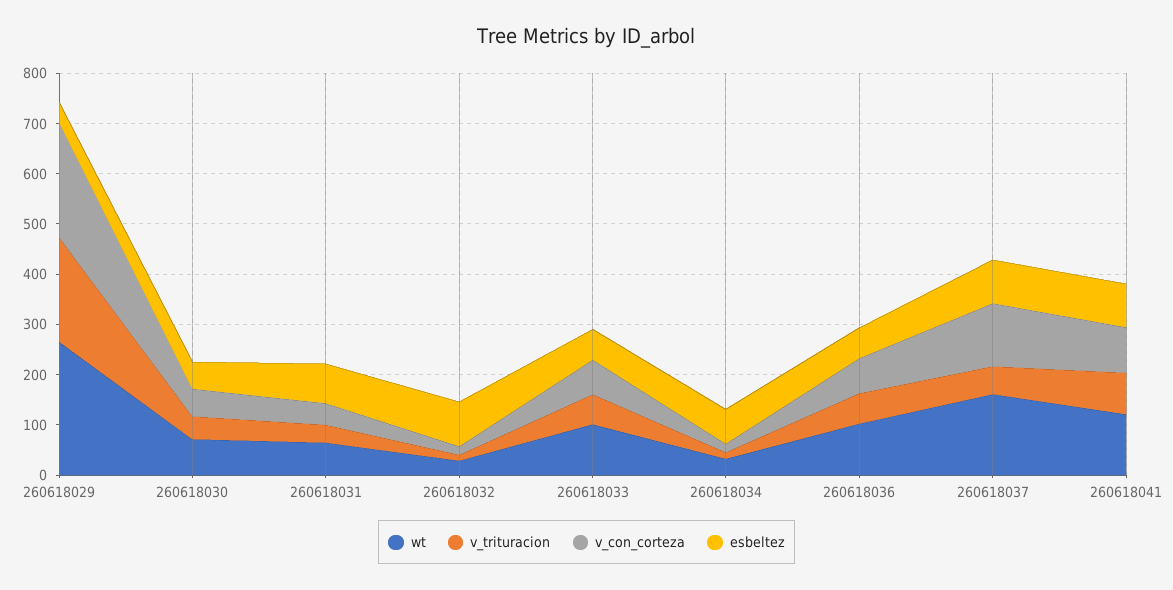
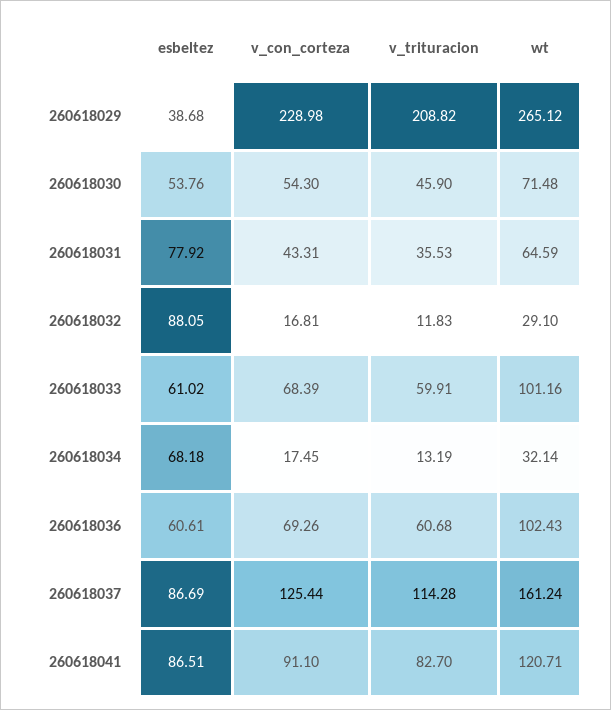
  {
    "wt": {
      "260618029": 265.12,
      "260618030": 71.48,
      "260618031": 64.59,
      "260618032": 29.1,
      "260618033": 101.16,
      "260618034": 32.14,
      "260618036": 102.43,
      "260618037": 161.24,
      "260618041": 120.71
    },
    "v_trituracion": {
      "260618029": 208.82,
      "260618030": 45.9,
      "260618031": 35.53,
      "260618032": 11.83,
      "260618033": 59.91,
      "260618034": 13.19,
      "260618036": 60.68,
-     "260618037": 60,
+     "260618037": 114.28,
      "260618041": 82.7
    },
    "v_con_corteza": {
      "260618029": 228.98,
      "260618030": 54.3,
      "260618031": 43.31,
      "260618032": 16.81,
      "260618033": 68.39,
      "260618034": 17.45,
      "260618036": 69.26,
      "260618037": 125.44,
      "260618041": 91.1
    },
    "esbeltez": {
      "260618029": 38.68,
      "260618030": 53.76,
      "260618031": 77.92,
      "260618032": 88.05,
      "260618033": 61.02,
      "260618034": 68.18,
      "260618036": 60.61,
      "260618037": 86.69,
      "260618041": 86.51
    }
  }

